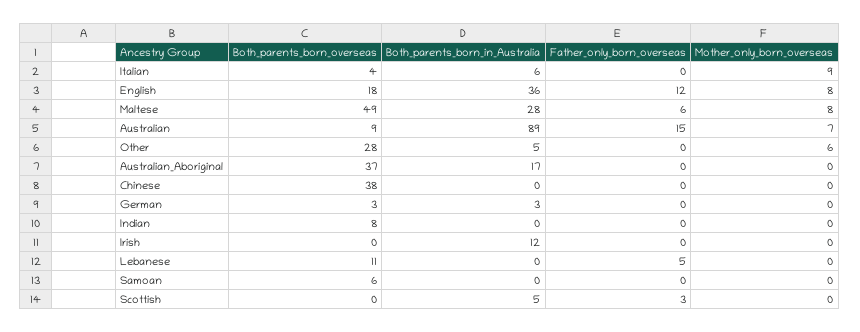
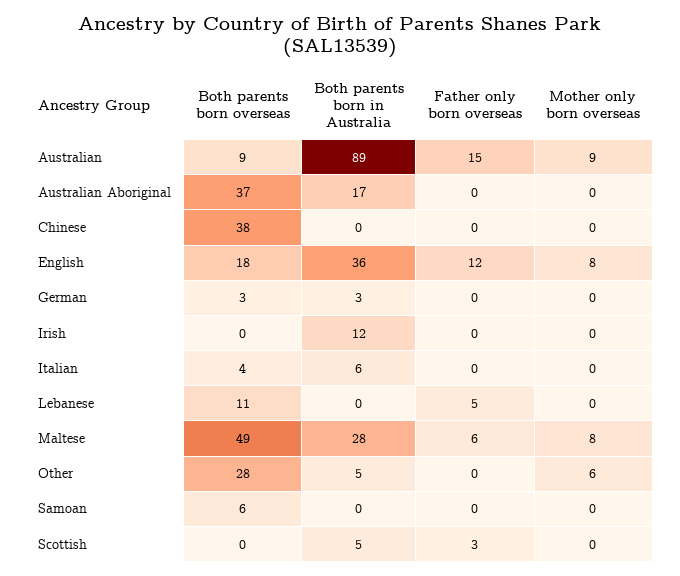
  {
    "Both_parents_born_overseas": {
      "Italian": 4,
      "English": 18,
      "Maltese": 49,
      "Australian": 9,
      "Other": 28,
      "Australian_Aboriginal": 37,
      "Chinese": 38,
      "German": 3,
-     "Indian": 8,
      "Irish": 0,
      "Lebanese": 11,
      "Samoan": 6,
      "Scottish": 0
    },
    "Both_parents_born_in_Australia": {
      "Italian": 6,
      "English": 36,
      "Maltese": 28,
      "Australian": 89,
      "Other": 5,
      "Australian_Aboriginal": 17,
      "Chinese": 0,
      "German": 3,
-     "Indian": 0,
      "Irish": 12,
      "Lebanese": 0,
      "Samoan": 0,
      "Scottish": 5
    },
    "Father_only_born_overseas": {
      "Italian": 0,
      "English": 12,
      "Maltese": 6,
      "Australian": 15,
      "Other": 0,
      "Australian_Aboriginal": 0,
      "Chinese": 0,
      "German": 0,
-     "Indian": 0,
      "Irish": 0,
      "Lebanese": 5,
      "Samoan": 0,
      "Scottish": 3
    },
    "Mother_only_born_overseas": {
-     "Italian": 9,
+     "Italian": 0,
      "English": 8,
      "Maltese": 8,
-     "Australian": 7,
+     "Australian": 9,
      "Other": 6,
      "Australian_Aboriginal": 0,
      "Chinese": 0,
      "German": 0,
-     "Indian": 0,
      "Irish": 0,
      "Lebanese": 0,
      "Samoan": 0,
      "Scottish": 0
    }
  }

